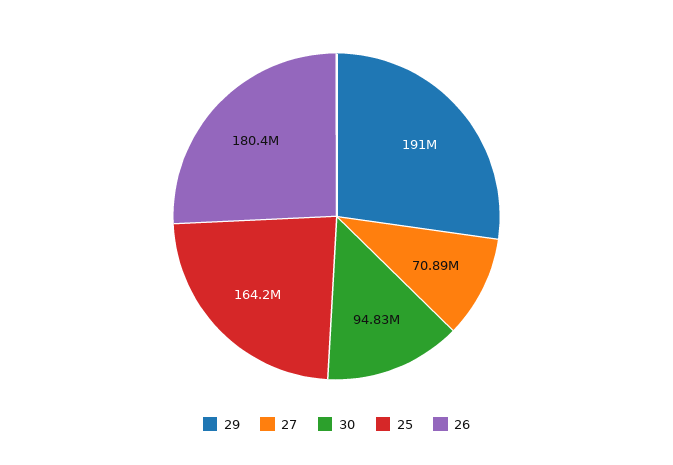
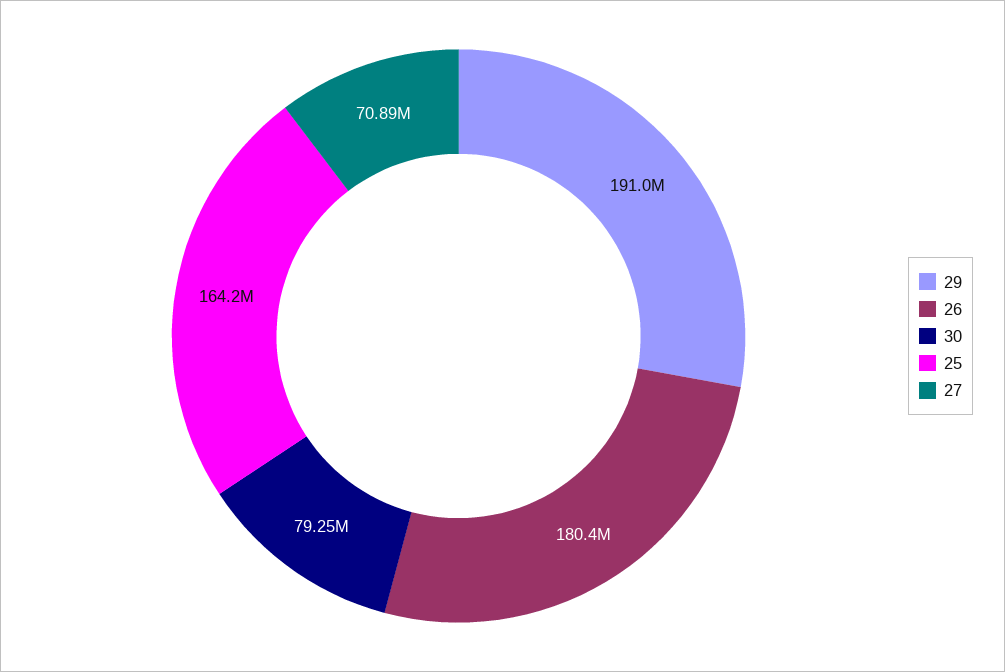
  {
    "29": 191000000,
    "27": 70890000,
-   "30": 94830000,
+   "30": 79250000,
    "25": 164200000,
    "26": 180400000
  }

